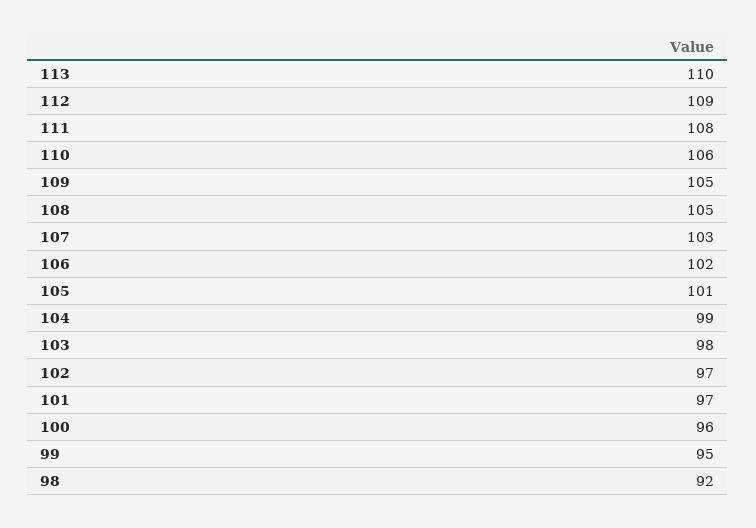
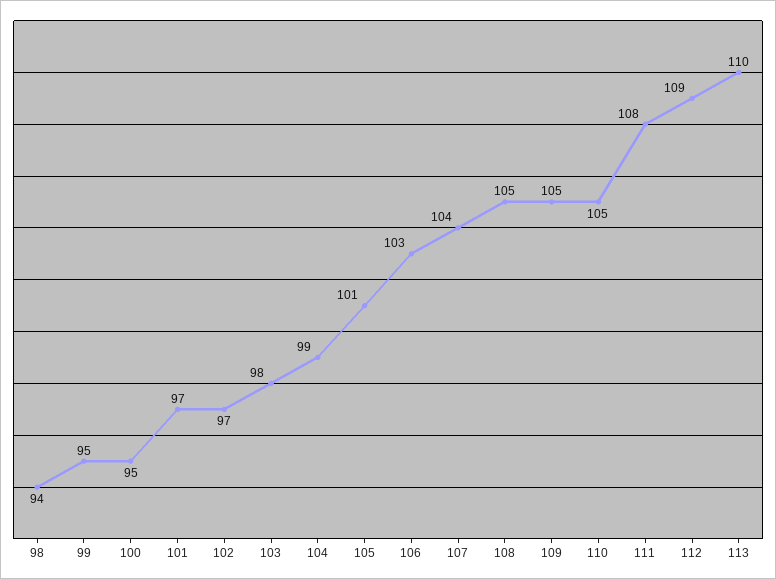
  {
    "113": 110,
    "112": 109,
    "111": 108,
-   "110": 106,
+   "110": 105,
    "109": 105,
    "108": 105,
-   "107": 103,
+   "107": 104,
-   "106": 102,
+   "106": 103,
    "105": 101,
    "104": 99,
    "103": 98,
    "102": 97,
    "101": 97,
-   "100": 96,
+   "100": 95,
    "99": 95,
-   "98": 92
+   "98": 94
  }

